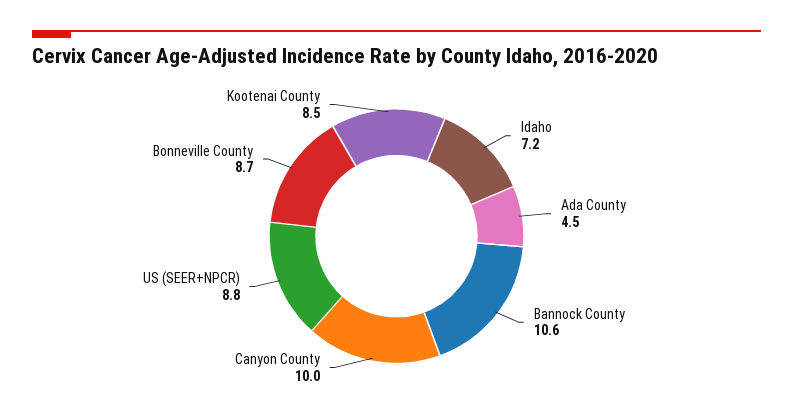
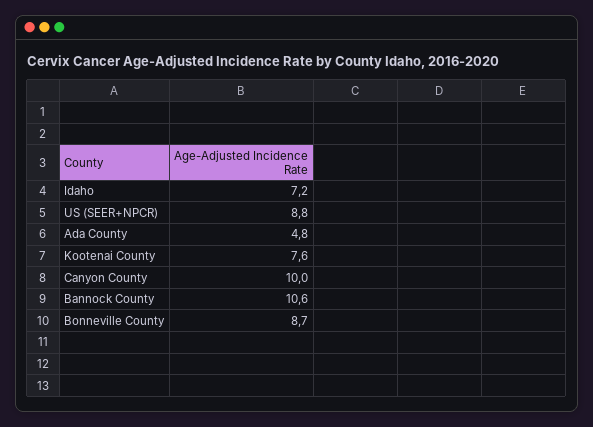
  {
    "Idaho": 7.2,
-   "Ada County": 4.5,
+   "Ada County": 4.8,
    "Bannock County": 10.6,
    "Canyon County": 10,
    "US (SEER+NPCR)": 8.8,
    "Bonneville County": 8.7,
-   "Kootenai County": 8.5
+   "Kootenai County": 7.6
  }

